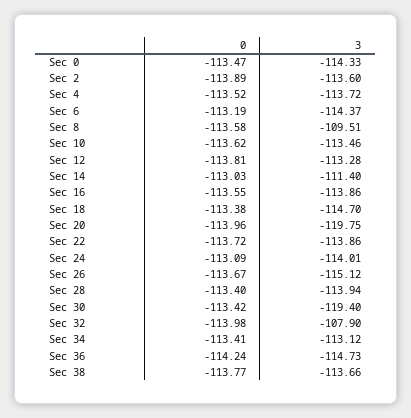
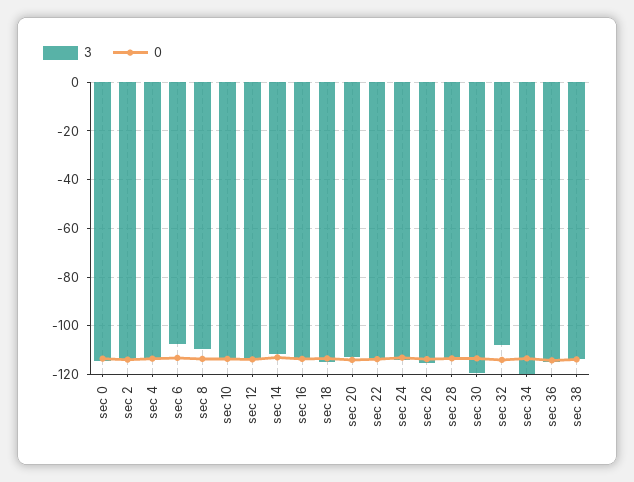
  {
    "0": {
      "Sec 0": -113.47,
      "Sec 2": -113.89,
      "Sec 4": -113.52,
      "Sec 6": -113.19,
      "Sec 8": -113.58,
      "Sec 10": -113.62,
      "Sec 12": -113.81,
      "Sec 14": -113.03,
      "Sec 16": -113.55,
      "Sec 18": -113.38,
      "Sec 20": -113.96,
      "Sec 22": -113.72,
      "Sec 24": -113.09,
      "Sec 26": -113.67,
      "Sec 28": -113.4,
      "Sec 30": -113.42,
      "Sec 32": -113.98,
      "Sec 34": -113.41,
      "Sec 36": -114.24,
      "Sec 38": -113.77
    },
    "3": {
      "Sec 0": -114.33,
      "Sec 2": -113.6,
      "Sec 4": -113.72,
-     "Sec 6": -114.37,
+     "Sec 6": -107.5,
      "Sec 8": -109.51,
      "Sec 10": -113.46,
      "Sec 12": -113.28,
      "Sec 14": -111.4,
      "Sec 16": -113.86,
      "Sec 18": -114.7,
-     "Sec 20": -119.75,
+     "Sec 20": -112.5,
      "Sec 22": -113.86,
      "Sec 24": -114.01,
      "Sec 26": -115.12,
      "Sec 28": -113.94,
      "Sec 30": -119.4,
      "Sec 32": -107.9,
-     "Sec 34": -113.12,
+     "Sec 34": -120,
      "Sec 36": -114.73,
      "Sec 38": -113.66
    }
  }

